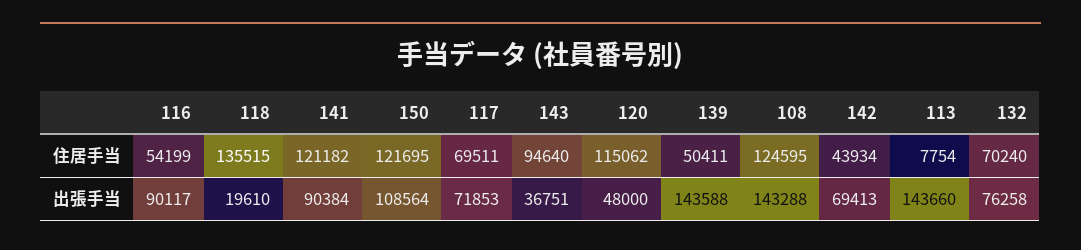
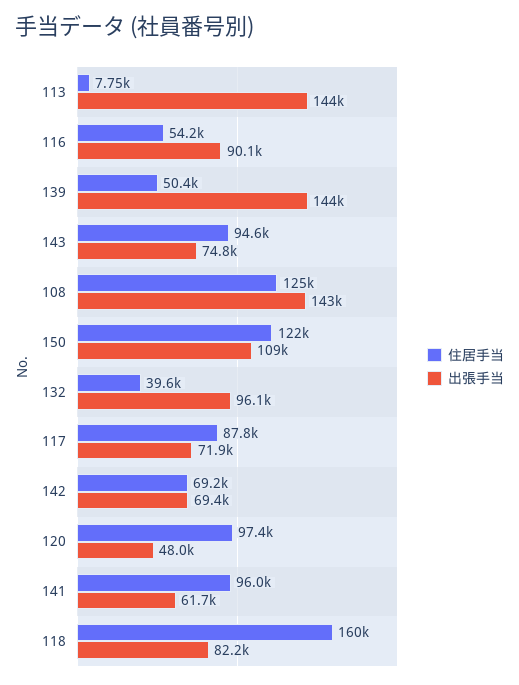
  {
    "住居手当": {
      "116": 54199,
-     "118": 135515,
+     "118": 160000,
-     "141": 121182,
+     "141": 96000,
      "150": 121695,
-     "117": 69511,
+     "117": 87800,
      "143": 94640,
-     "120": 115062,
+     "120": 97400,
      "139": 50411,
      "108": 124595,
-     "142": 43934,
+     "142": 69200,
      "113": 7754,
-     "132": 70240
+     "132": 39600
    },
    "出張手当": {
      "116": 90117,
-     "118": 19610,
+     "118": 82200,
-     "141": 90384,
+     "141": 61700,
      "150": 108564,
      "117": 71853,
-     "143": 36751,
+     "143": 74800,
      "120": 48000,
      "139": 143588,
      "108": 143288,
      "142": 69413,
      "113": 143660,
-     "132": 76258
+     "132": 96100
    }
  }

